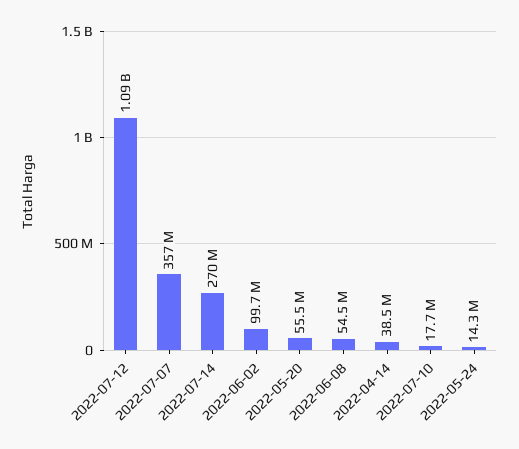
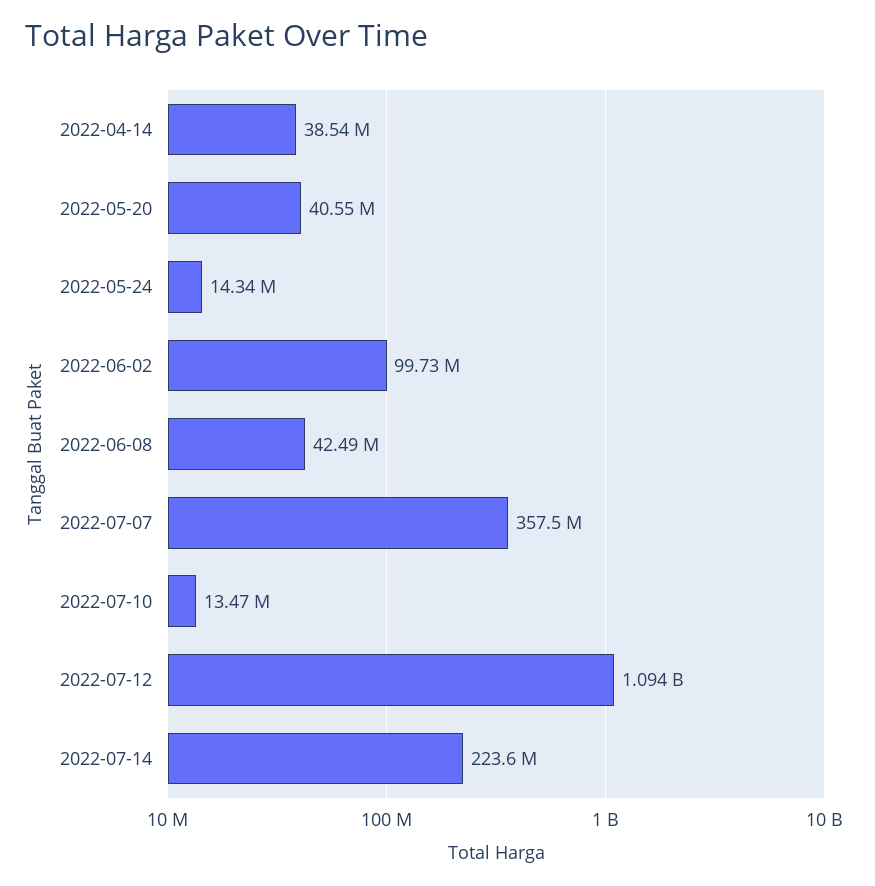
  {
    "2022-07-12": 1094000000,
    "2022-07-07": 357500000,
-   "2022-07-14": 270000000,
+   "2022-07-14": 223600000,
    "2022-06-02": 99730000,
-   "2022-05-20": 55500000,
+   "2022-05-20": 40550000,
-   "2022-06-08": 54500000,
+   "2022-06-08": 42490000,
    "2022-04-14": 38540000,
-   "2022-07-10": 17700000,
+   "2022-07-10": 13470000,
    "2022-05-24": 14340000
  }

